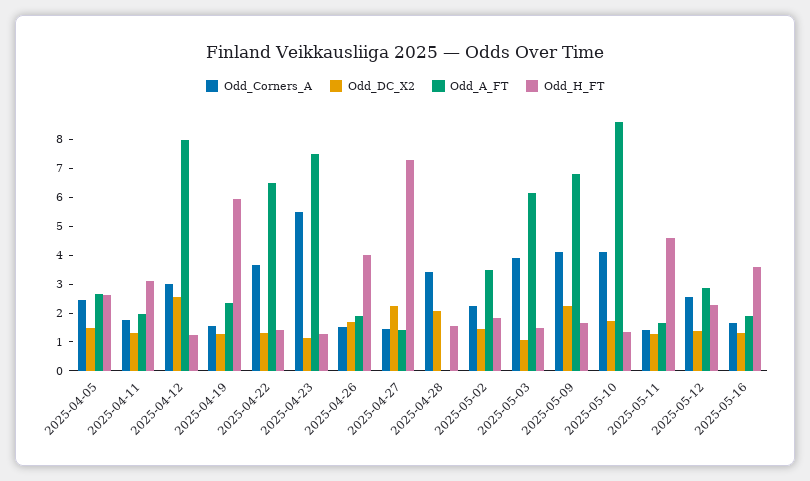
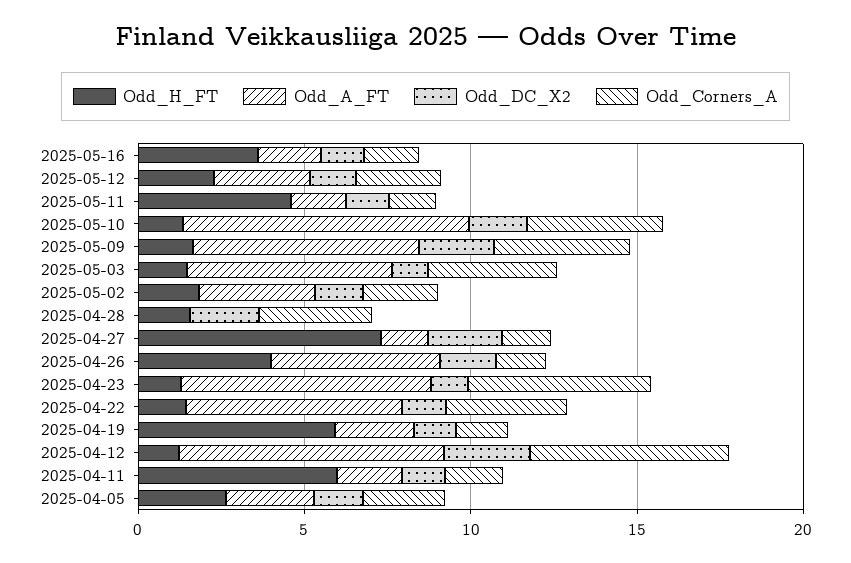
  {
    "Odd_Corners_A": {
      "2025-04-05": 2.5,
      "2025-04-11": 2,
-     "2025-04-12": 3,
+     "2025-04-12": 6,
      "2025-04-19": 1.5,
      "2025-04-22": 3.5,
      "2025-04-23": 5.5,
      "2025-04-26": 1.5,
      "2025-04-27": 1.5,
      "2025-04-28": 3.5,
      "2025-05-02": 2.5,
      "2025-05-03": 4,
      "2025-05-09": 4,
      "2025-05-10": 4,
      "2025-05-11": 1.5,
      "2025-05-12": 2.5,
      "2025-05-16": 1.5
    },
    "Odd_DC_X2": {
      "2025-04-05": 1.5,
      "2025-04-11": 1.5,
      "2025-04-12": 2.5,
      "2025-04-19": 1.5,
      "2025-04-22": 1.5,
      "2025-04-23": 1,
      "2025-04-26": 1.5,
      "2025-04-27": 2.5,
      "2025-04-28": 2,
      "2025-05-02": 1.5,
      "2025-05-03": 1,
      "2025-05-09": 2.5,
      "2025-05-10": 1.5,
      "2025-05-11": 1.5,
      "2025-05-12": 1.5,
      "2025-05-16": 1.5
    },
    "Odd_A_FT": {
      "2025-04-05": 2.5,
      "2025-04-11": 2,
      "2025-04-12": 8,
      "2025-04-19": 2.5,
      "2025-04-22": 6.5,
      "2025-04-23": 7.5,
-     "2025-04-26": 2,
+     "2025-04-26": 5,
      "2025-04-27": 1.5,
      "2025-04-28": 0,
      "2025-05-02": 3.5,
      "2025-05-03": 6,
      "2025-05-09": 7,
      "2025-05-10": 8.5,
      "2025-05-11": 1.5,
      "2025-05-12": 3,
      "2025-05-16": 2
    },
    "Odd_H_FT": {
      "2025-04-05": 2.5,
-     "2025-04-11": 3,
+     "2025-04-11": 6,
      "2025-04-12": 1,
      "2025-04-19": 6,
      "2025-04-22": 1.5,
      "2025-04-23": 1.5,
      "2025-04-26": 4,
      "2025-04-27": 7.5,
      "2025-04-28": 1.5,
      "2025-05-02": 2,
      "2025-05-03": 1.5,
      "2025-05-09": 1.5,
      "2025-05-10": 1.5,
      "2025-05-11": 4.5,
      "2025-05-12": 2.5,
      "2025-05-16": 3.5
    }
  }

